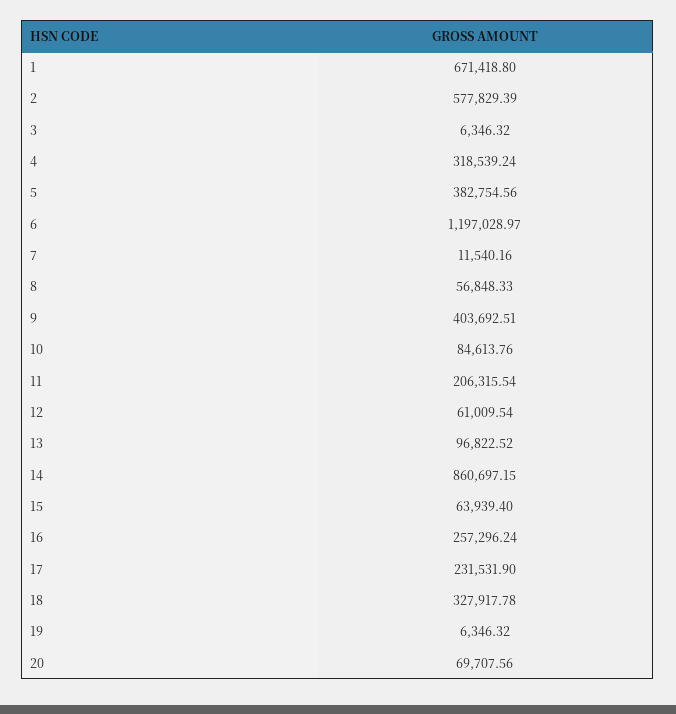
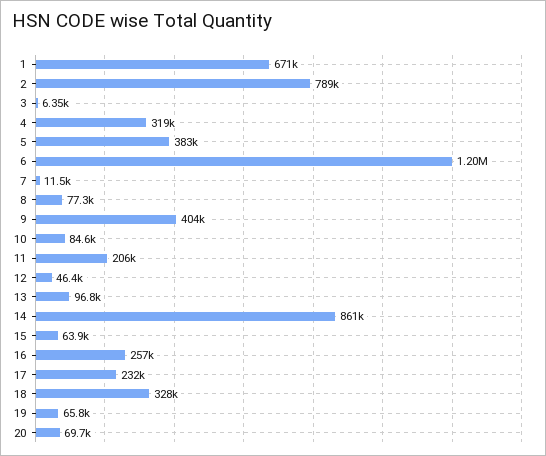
  {
    "1": 671418.8,
-   "2": 577829.39,
+   "2": 789000,
    "3": 6346.32,
    "4": 318539.24,
    "5": 382754.56,
    "6": 1197028.97,
    "7": 11540.16,
-   "8": 56848.33,
+   "8": 77300,
    "9": 403692.51,
    "10": 84613.76,
    "11": 206315.54,
-   "12": 61009.54,
+   "12": 46400,
    "13": 96822.52,
    "14": 860697.15,
    "15": 63939.4,
    "16": 257296.24,
    "17": 231531.9,
    "18": 327917.78,
-   "19": 6346.32,
+   "19": 65800,
    "20": 69707.56
  }

